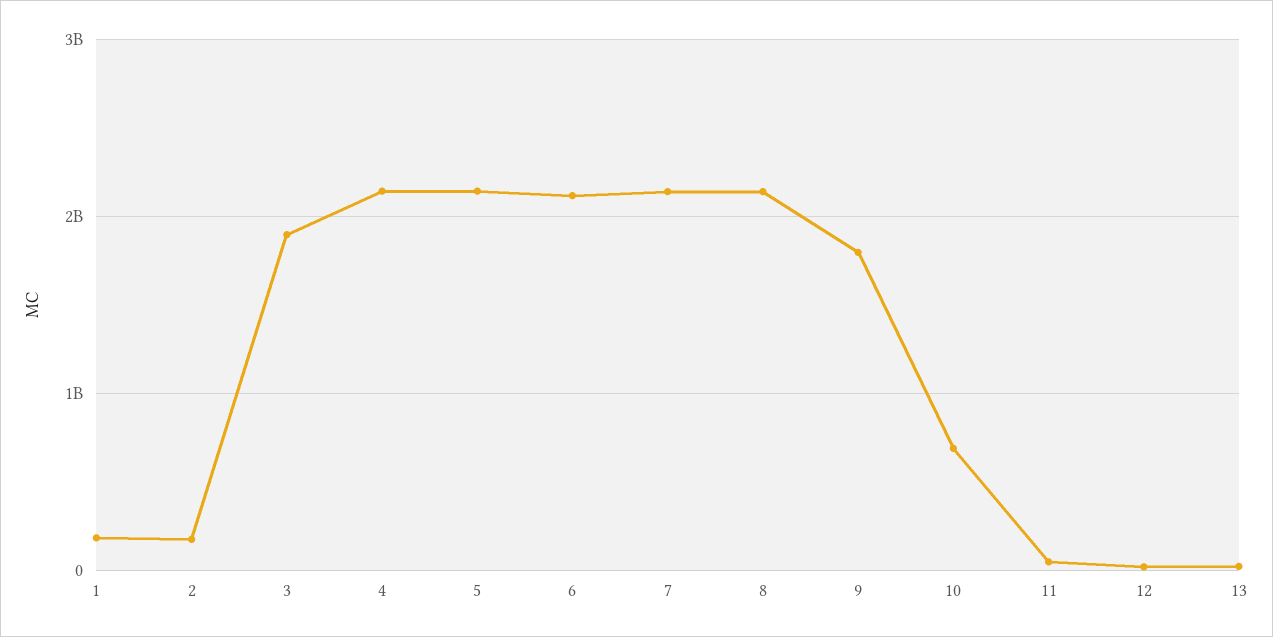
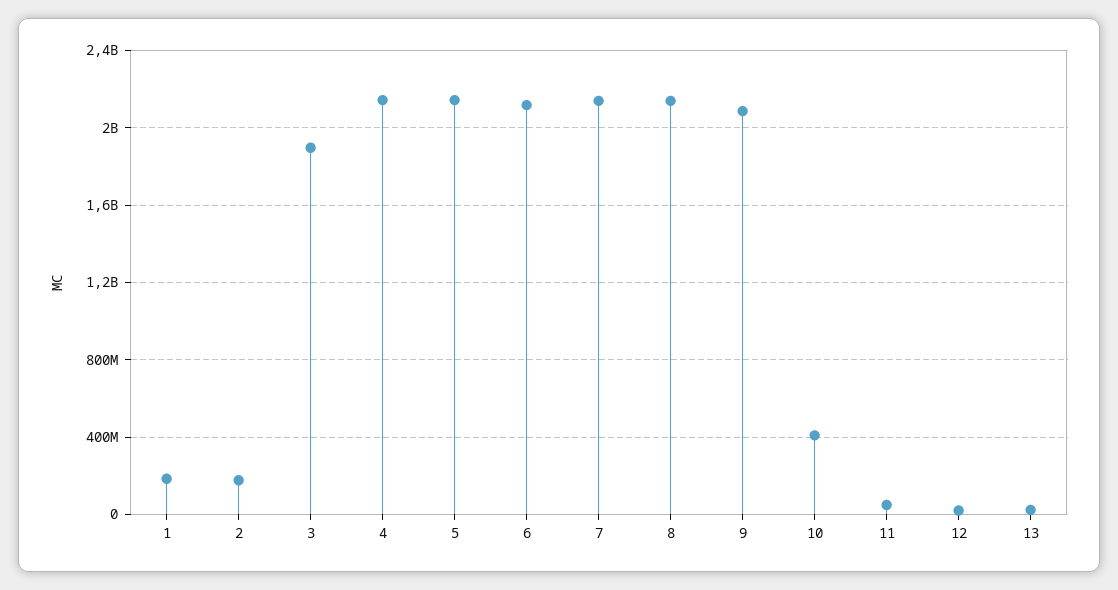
  {
    "1": 200000000,
    "2": 200000000,
    "3": 1900000000,
    "4": 2150000000,
    "5": 2150000000,
    "6": 2100000000,
    "7": 2150000000,
    "8": 2150000000,
-   "9": 1800000000,
+   "9": 2100000000,
-   "10": 700000000,
+   "10": 400000000,
    "11": 50000000,
    "12": 0,
    "13": 0
  }

